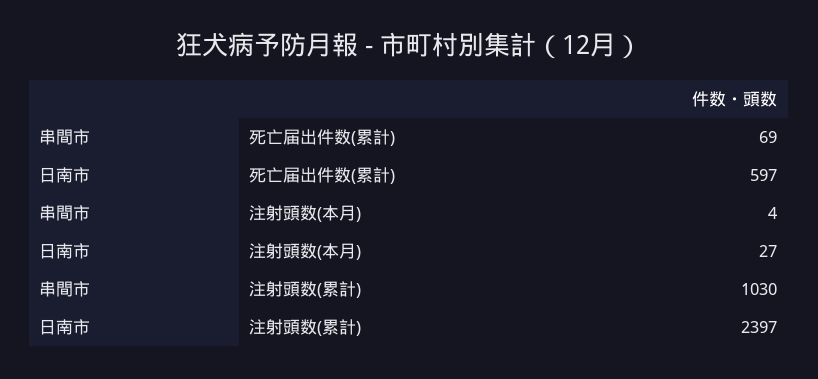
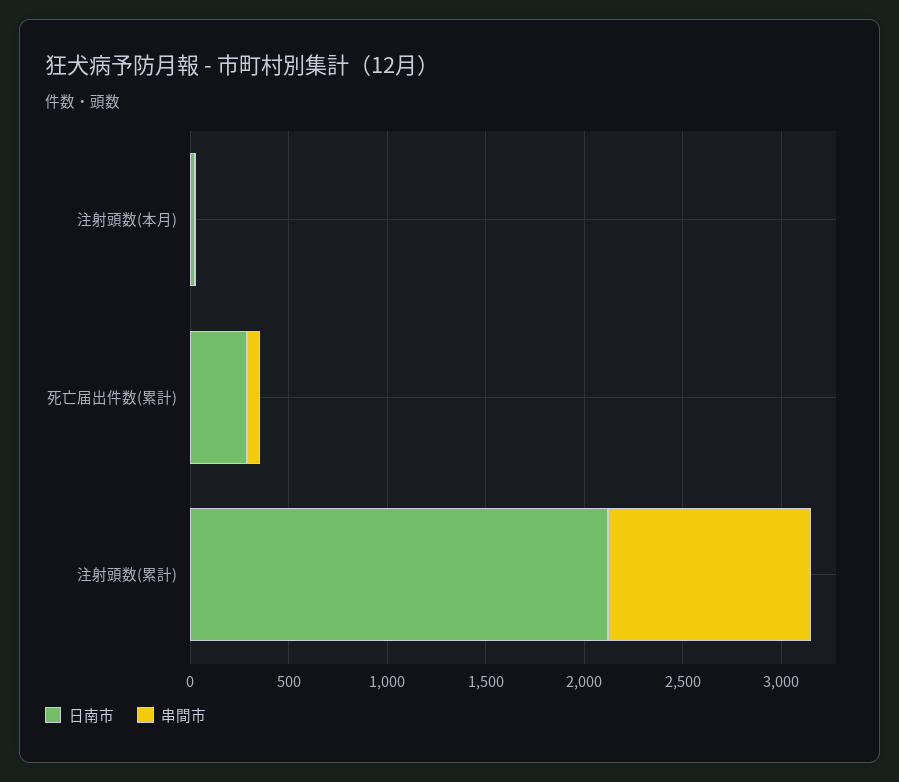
  {
    "串間市": {
      "死亡届出件数(累計)": 69,
      "注射頭数(本月)": 4,
      "注射頭数(累計)": 1030
    },
    "日南市": {
-     "死亡届出件数(累計)": 597,
+     "死亡届出件数(累計)": 300,
      "注射頭数(本月)": 27,
-     "注射頭数(累計)": 2397
+     "注射頭数(累計)": 2100
    }
  }

